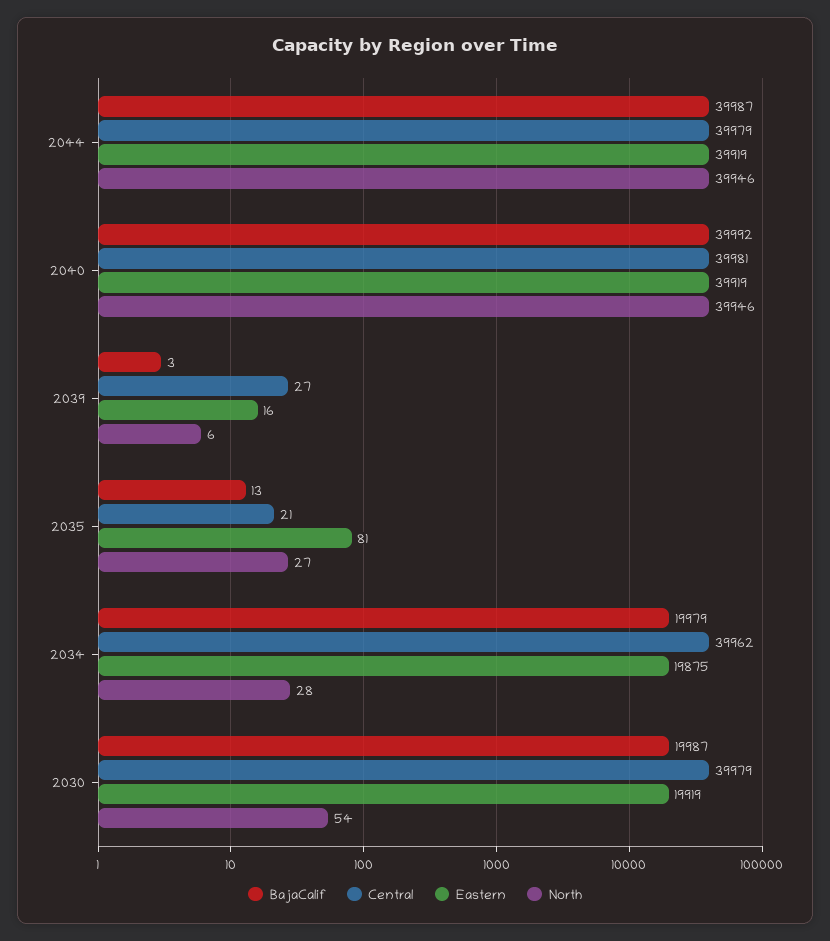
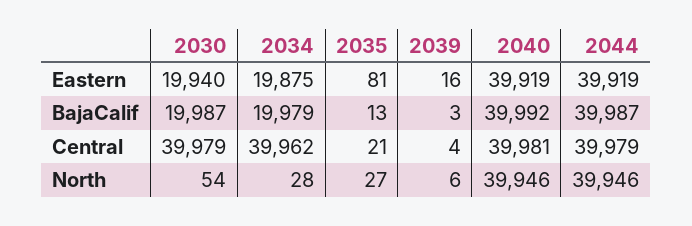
  {
    "BajaCalif": {
      "2044": 39987,
      "2040": 39992,
      "2039": 3,
      "2035": 13,
      "2034": 19979,
      "2030": 19987
    },
    "Central": {
      "2044": 39979,
      "2040": 39981,
-     "2039": 27,
+     "2039": 4,
      "2035": 21,
      "2034": 39962,
      "2030": 39979
    },
    "Eastern": {
      "2044": 39919,
      "2040": 39919,
      "2039": 16,
      "2035": 81,
      "2034": 19875,
-     "2030": 19919
+     "2030": 19940
    },
    "North": {
      "2044": 39946,
      "2040": 39946,
      "2039": 6,
      "2035": 27,
      "2034": 28,
      "2030": 54
    }
  }

